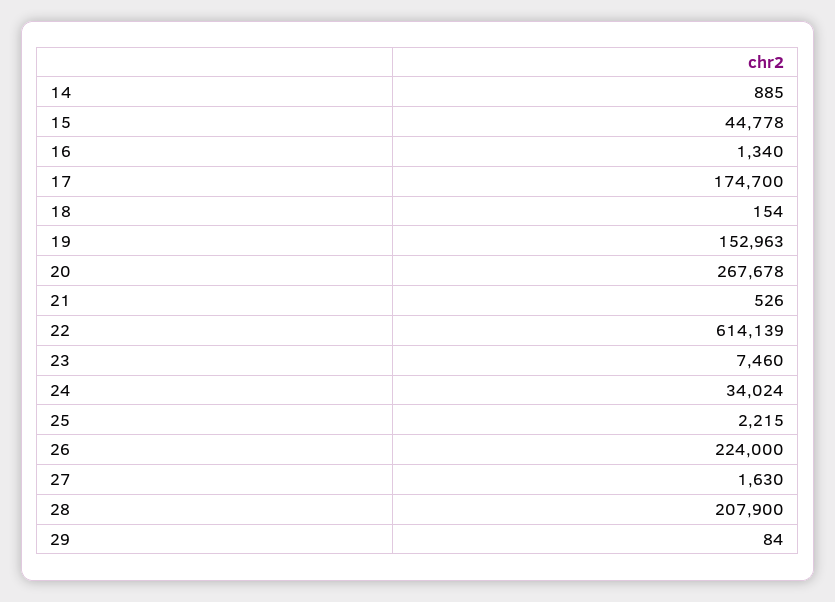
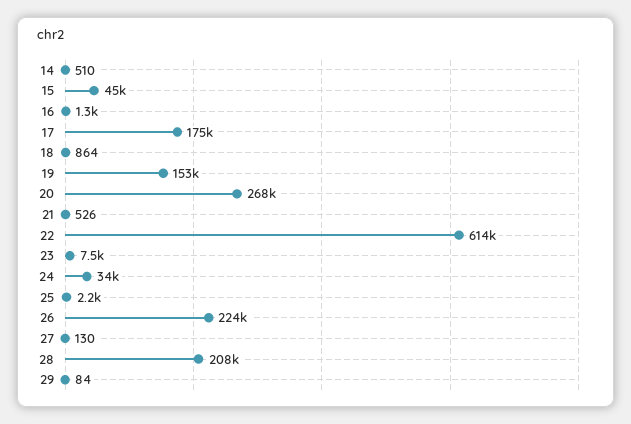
  {
-   "14": 885,
+   "14": 510,
    "15": 44778,
    "16": 1340,
    "17": 174700,
-   "18": 154,
+   "18": 864,
    "19": 152963,
    "20": 267678,
    "21": 526,
    "22": 614139,
    "23": 7460,
    "24": 34024,
    "25": 2215,
    "26": 224000,
-   "27": 1630,
+   "27": 130,
    "28": 207900,
    "29": 84
  }

